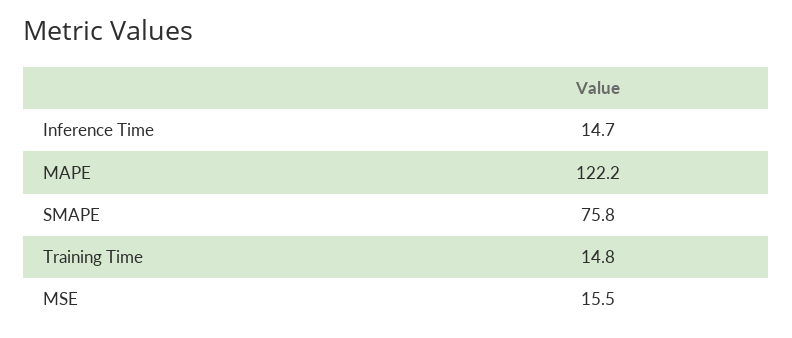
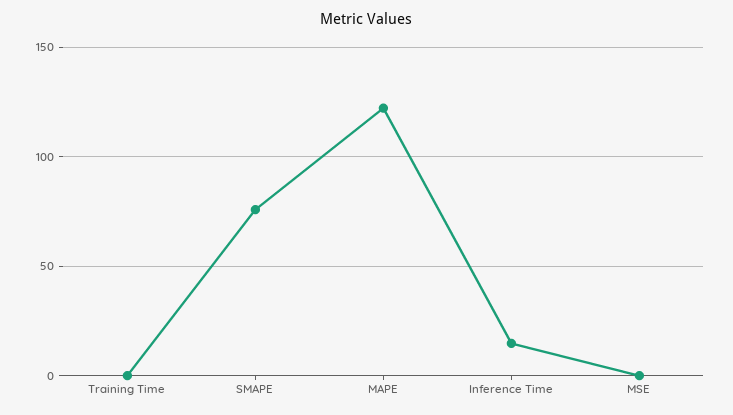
  {
    "Inference Time": 14.7,
    "MAPE": 122.2,
    "SMAPE": 75.8,
-   "Training Time": 14.8,
+   "Training Time": 0,
-   "MSE": 15.5
+   "MSE": 0
  }

